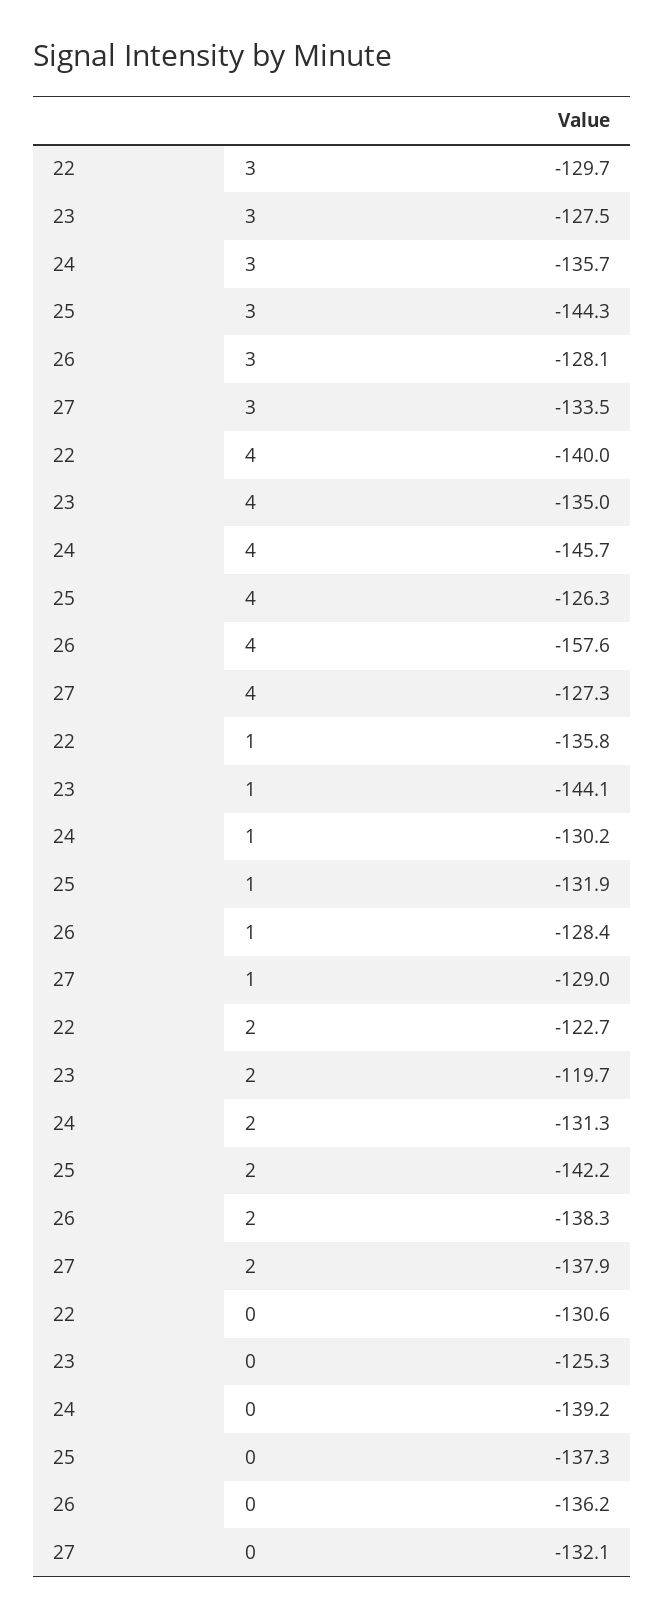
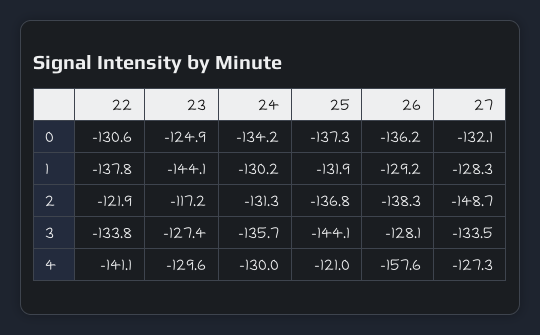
  {
    "22": {
-     "3": -129.7,
+     "3": -133.8,
-     "4": -140,
+     "4": -141.1,
-     "1": -135.8,
+     "1": -137.8,
-     "2": -122.7,
+     "2": -121.9,
      "0": -130.6
    },
    "23": {
-     "3": -127.5,
+     "3": -127.4,
-     "4": -135,
+     "4": -129.6,
      "1": -144.1,
-     "2": -119.7,
+     "2": -117.2,
-     "0": -125.3
+     "0": -124.9
    },
    "24": {
      "3": -135.7,
-     "4": -145.7,
+     "4": -130,
      "1": -130.2,
      "2": -131.3,
-     "0": -139.2
+     "0": -134.2
    },
    "25": {
-     "3": -144.3,
+     "3": -144.1,
-     "4": -126.3,
+     "4": -121,
      "1": -131.9,
-     "2": -142.2,
+     "2": -136.8,
      "0": -137.3
    },
    "26": {
      "3": -128.1,
      "4": -157.6,
-     "1": -128.4,
+     "1": -129.2,
      "2": -138.3,
      "0": -136.2
    },
    "27": {
      "3": -133.5,
      "4": -127.3,
-     "1": -129,
+     "1": -128.3,
-     "2": -137.9,
+     "2": -148.7,
      "0": -132.1
    }
  }

